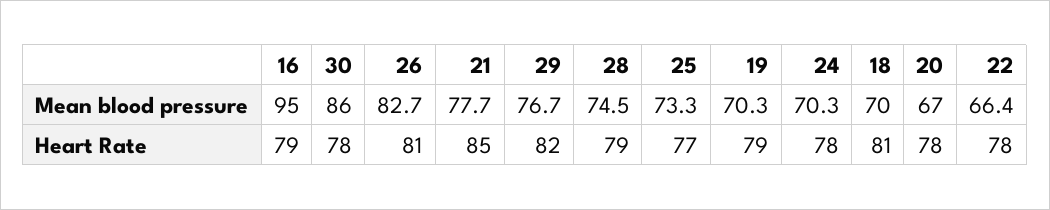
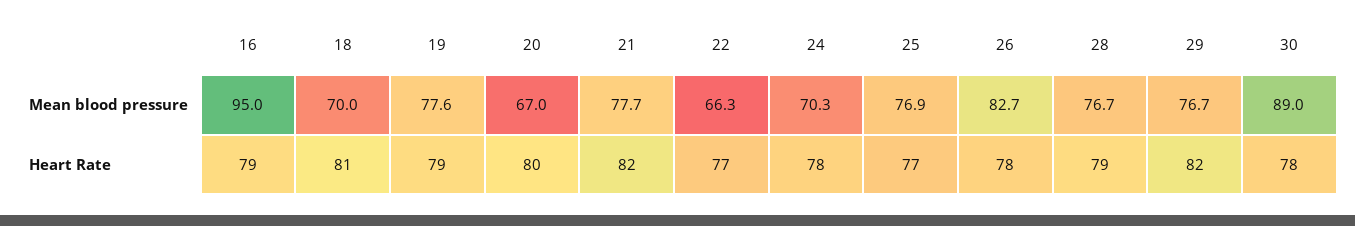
  {
    "16": {
      "Mean blood pressure": 95,
      "Heart Rate": 79
    },
    "30": {
-     "Mean blood pressure": 86,
+     "Mean blood pressure": 89,
      "Heart Rate": 78
    },
    "26": {
      "Mean blood pressure": 82.7,
-     "Heart Rate": 81
+     "Heart Rate": 78
    },
    "21": {
      "Mean blood pressure": 77.7,
-     "Heart Rate": 85
+     "Heart Rate": 82
    },
    "29": {
      "Mean blood pressure": 76.7,
      "Heart Rate": 82
    },
    "28": {
-     "Mean blood pressure": 74.5,
+     "Mean blood pressure": 76.7,
      "Heart Rate": 79
    },
    "25": {
-     "Mean blood pressure": 73.3,
+     "Mean blood pressure": 76.9,
      "Heart Rate": 77
    },
    "19": {
-     "Mean blood pressure": 70.3,
+     "Mean blood pressure": 77.6,
      "Heart Rate": 79
    },
    "24": {
      "Mean blood pressure": 70.3,
      "Heart Rate": 78
    },
    "18": {
      "Mean blood pressure": 70,
      "Heart Rate": 81
    },
    "20": {
      "Mean blood pressure": 67,
-     "Heart Rate": 78
+     "Heart Rate": 80
    },
    "22": {
-     "Mean blood pressure": 66.4,
+     "Mean blood pressure": 66.3,
-     "Heart Rate": 78
+     "Heart Rate": 77
    }
  }

